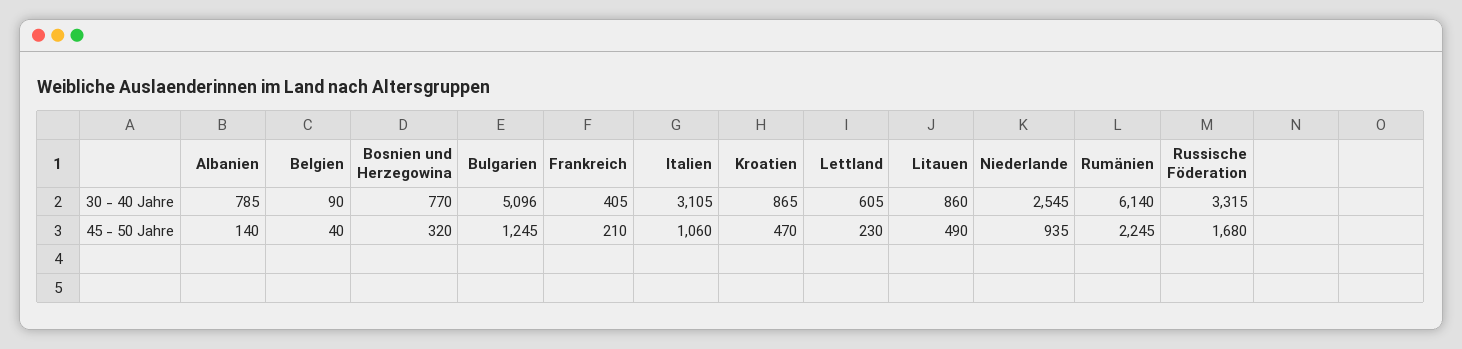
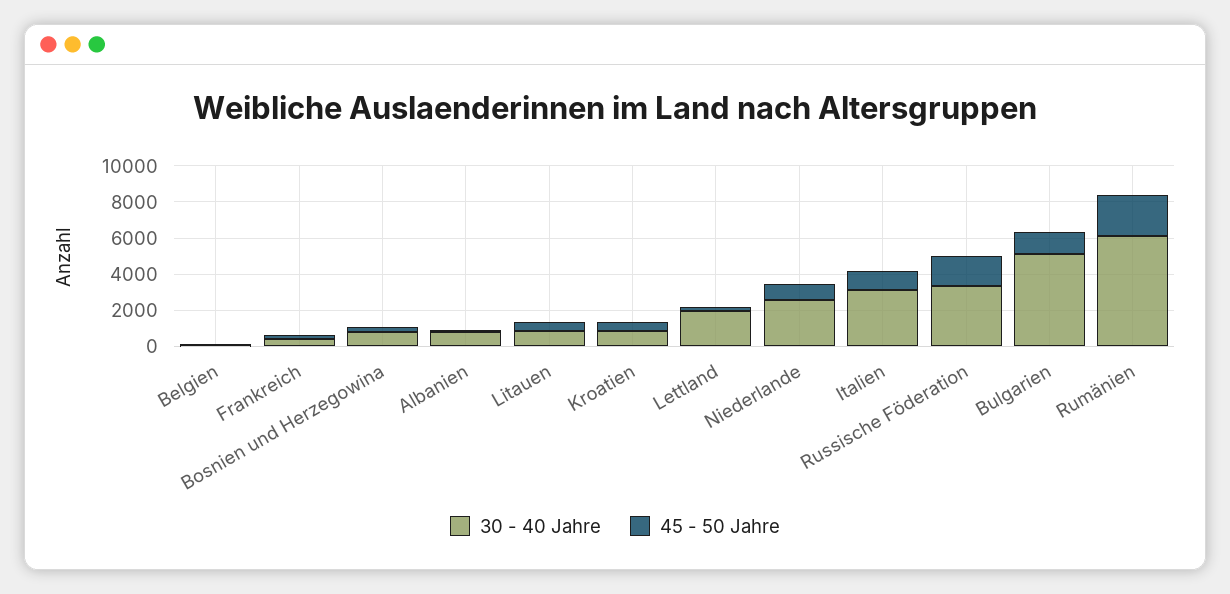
  {
    "30 - 40 Jahre": {
      "Albanien": 785,
      "Belgien": 90,
      "Bosnien und Herzegowina": 770,
      "Bulgarien": 5096,
      "Frankreich": 405,
      "Italien": 3105,
      "Kroatien": 865,
-     "Lettland": 605,
+     "Lettland": 2000,
      "Litauen": 860,
      "Niederlande": 2545,
      "Rumänien": 6140,
      "Russische Föderation": 3315
    },
    "45 - 50 Jahre": {
      "Albanien": 140,
      "Belgien": 40,
      "Bosnien und Herzegowina": 320,
      "Bulgarien": 1245,
      "Frankreich": 210,
      "Italien": 1060,
      "Kroatien": 470,
      "Lettland": 230,
      "Litauen": 490,
      "Niederlande": 935,
      "Rumänien": 2245,
      "Russische Föderation": 1680
    }
  }

